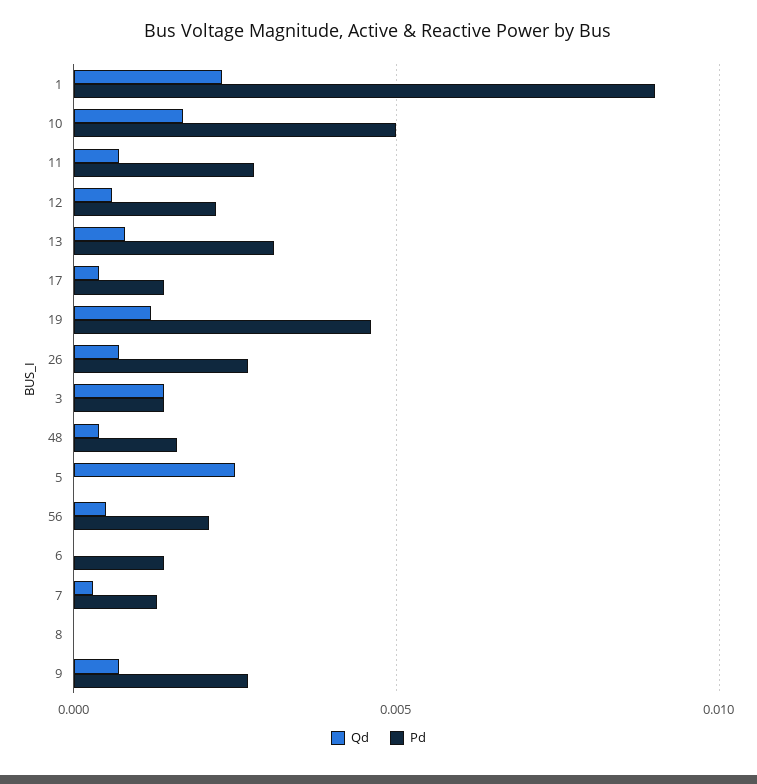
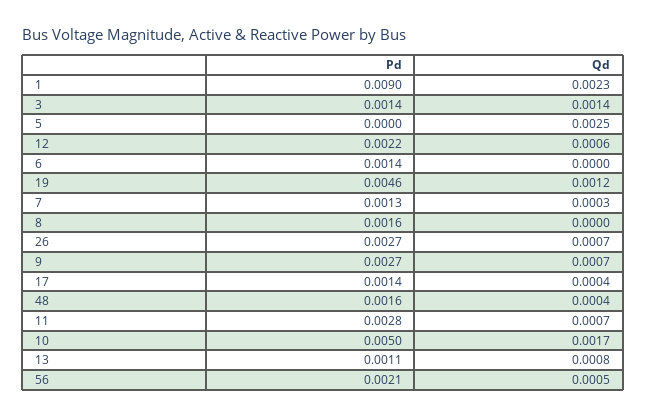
  {
    "Qd": {
      "1": 0.0023,
      "10": 0.0017,
      "11": 0.0007,
      "12": 0.0006,
      "13": 0.0008,
      "17": 0.0004,
      "19": 0.0012,
      "26": 0.0007,
      "3": 0.0014,
      "48": 0.0004,
      "5": 0.0025,
      "56": 0.0005,
      "6": 0,
      "7": 0.0003,
      "8": 0,
      "9": 0.0007
    },
    "Pd": {
      "1": 0.009,
      "10": 0.005,
      "11": 0.0028,
      "12": 0.0022,
-     "13": 0.003,
+     "13": 0.0011,
      "17": 0.0014,
      "19": 0.0046,
      "26": 0.0027,
      "3": 0.0014,
      "48": 0.0016,
      "5": 0,
      "56": 0.0021,
      "6": 0.0014,
      "7": 0.0013,
-     "8": 0,
+     "8": 0.0016,
      "9": 0.0027
    }
  }

